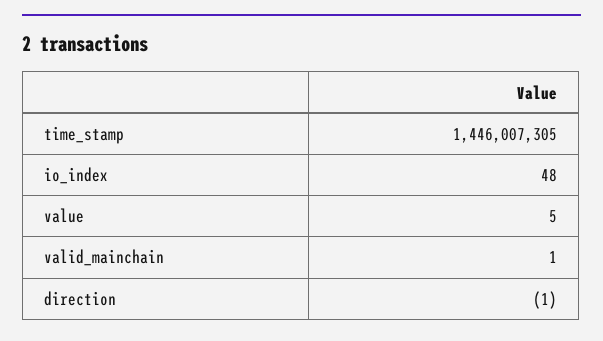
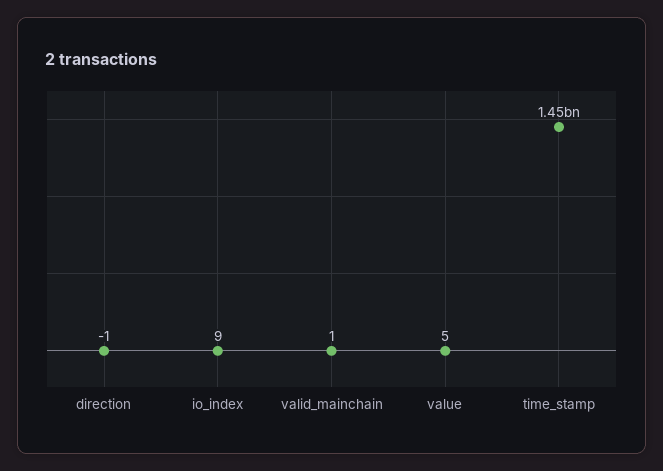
  {
    "time_stamp": 1446007305,
-   "io_index": 48,
+   "io_index": 9,
    "value": 5,
    "valid_mainchain": 1,
    "direction": -1
  }

